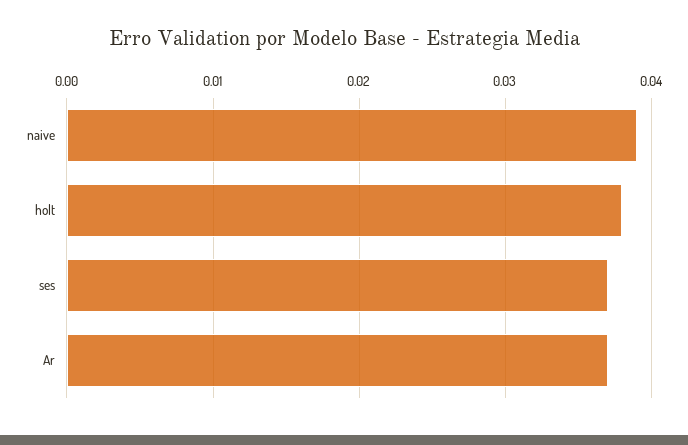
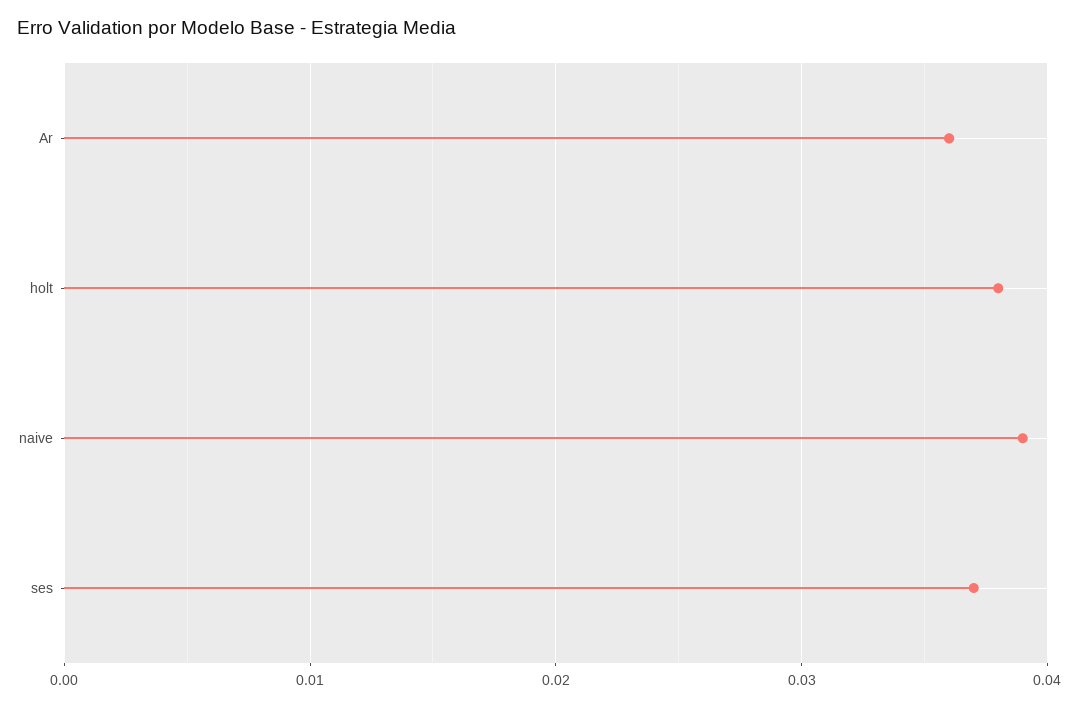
  {
    "naive": 0.039,
    "holt": 0.038,
    "ses": 0.037,
-   "Ar": 0.037
+   "Ar": 0.036
  }

